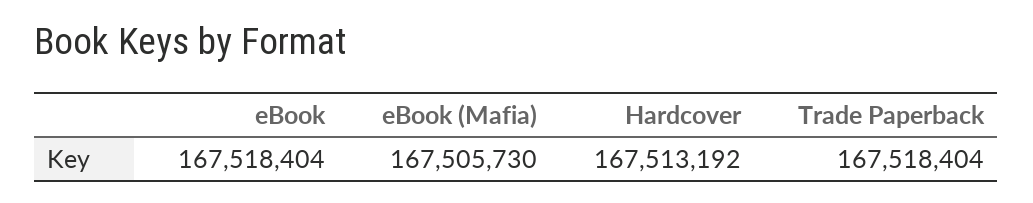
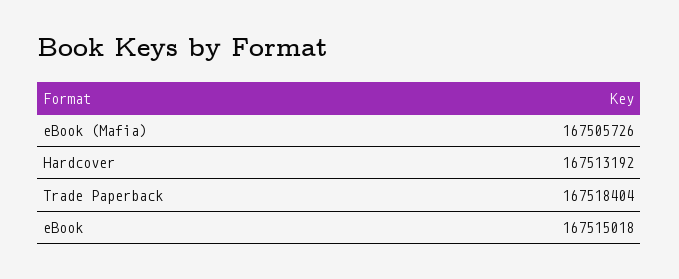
  {
-   "eBook": 167518404,
+   "eBook": 167515018,
-   "eBook (Mafia)": 167505730,
+   "eBook (Mafia)": 167505726,
    "Hardcover": 167513192,
    "Trade Paperback": 167518404
  }

